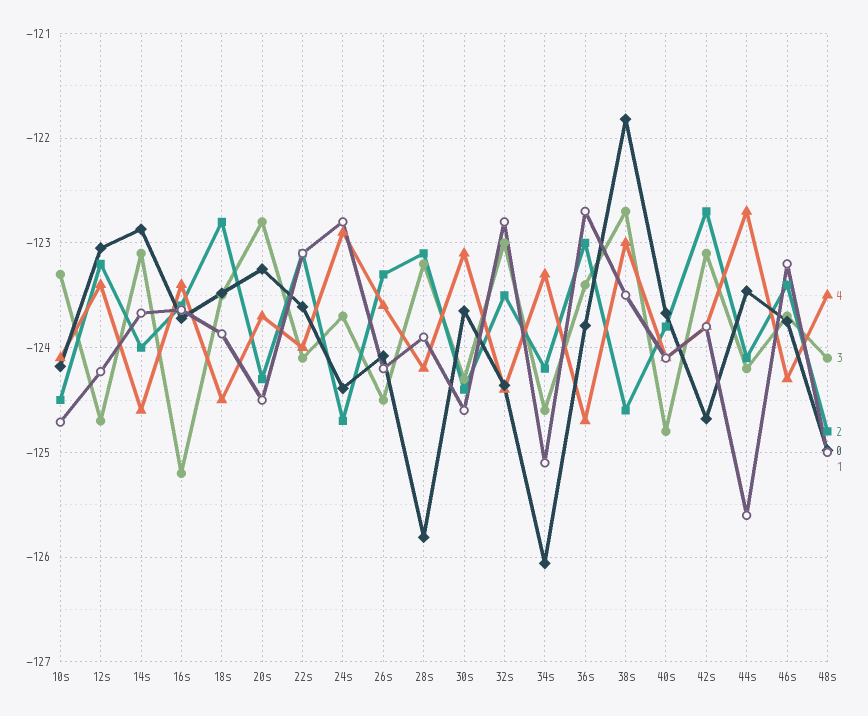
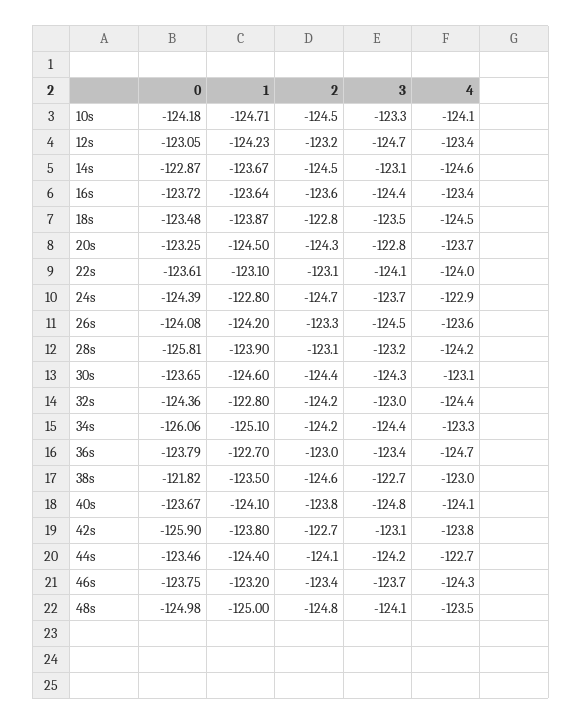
  {
    "4": {
      "10s": -124.1,
      "12s": -123.4,
      "14s": -124.6,
      "16s": -123.4,
      "18s": -124.5,
      "20s": -123.7,
      "22s": -124,
      "24s": -122.9,
      "26s": -123.6,
      "28s": -124.2,
      "30s": -123.1,
      "32s": -124.4,
      "34s": -123.3,
      "36s": -124.7,
      "38s": -123,
      "40s": -124.1,
      "42s": -123.8,
      "44s": -122.7,
      "46s": -124.3,
      "48s": -123.5
    },
    "3": {
      "10s": -123.3,
      "12s": -124.7,
      "14s": -123.1,
-     "16s": -125.2,
+     "16s": -124.4,
      "18s": -123.5,
      "20s": -122.8,
      "22s": -124.1,
      "24s": -123.7,
      "26s": -124.5,
      "28s": -123.2,
      "30s": -124.3,
      "32s": -123,
-     "34s": -124.6,
+     "34s": -124.4,
      "36s": -123.4,
      "38s": -122.7,
      "40s": -124.8,
      "42s": -123.1,
      "44s": -124.2,
      "46s": -123.7,
      "48s": -124.1
    },
    "2": {
      "10s": -124.5,
      "12s": -123.2,
-     "14s": -124,
+     "14s": -124.5,
      "16s": -123.6,
      "18s": -122.8,
      "20s": -124.3,
      "22s": -123.1,
      "24s": -124.7,
      "26s": -123.3,
      "28s": -123.1,
      "30s": -124.4,
-     "32s": -123.5,
+     "32s": -124.2,
      "34s": -124.2,
      "36s": -123,
      "38s": -124.6,
      "40s": -123.8,
      "42s": -122.7,
      "44s": -124.1,
      "46s": -123.4,
      "48s": -124.8
    },
    "0": {
      "10s": -124.18,
      "12s": -123.05,
      "14s": -122.87,
      "16s": -123.72,
      "18s": -123.48,
      "20s": -123.25,
      "22s": -123.61,
      "24s": -124.39,
      "26s": -124.08,
      "28s": -125.81,
      "30s": -123.65,
      "32s": -124.36,
      "34s": -126.06,
      "36s": -123.79,
      "38s": -121.82,
      "40s": -123.67,
-     "42s": -124.7,
+     "42s": -125.9,
      "44s": -123.46,
      "46s": -123.75,
      "48s": -124.98
    },
    "1": {
      "10s": -124.71,
      "12s": -124.23,
      "14s": -123.67,
      "16s": -123.64,
      "18s": -123.87,
      "20s": -124.5,
      "22s": -123.1,
      "24s": -122.8,
      "26s": -124.2,
      "28s": -123.9,
      "30s": -124.6,
      "32s": -122.8,
      "34s": -125.1,
      "36s": -122.7,
      "38s": -123.5,
      "40s": -124.1,
      "42s": -123.8,
-     "44s": -125.6,
+     "44s": -124.4,
      "46s": -123.2,
      "48s": -125
    }
  }

